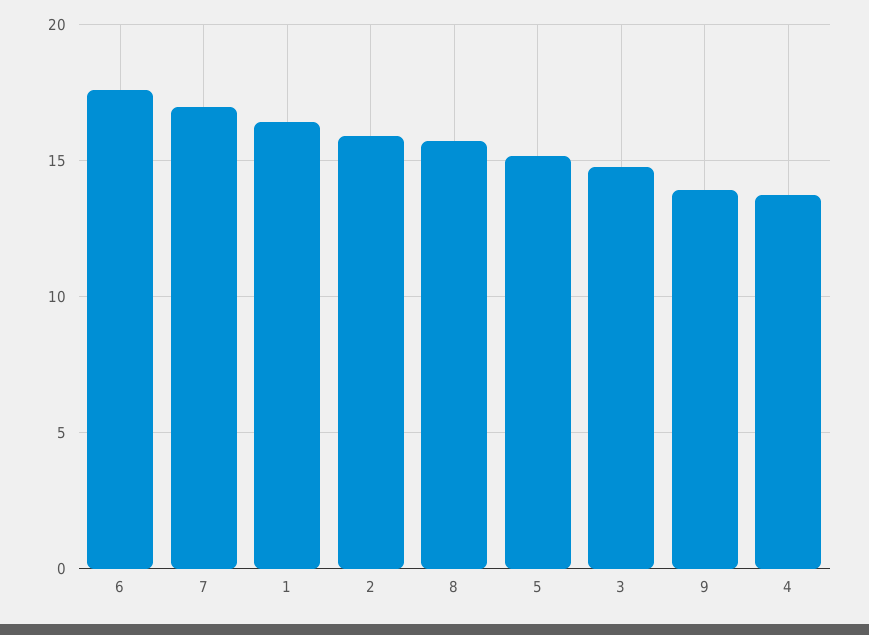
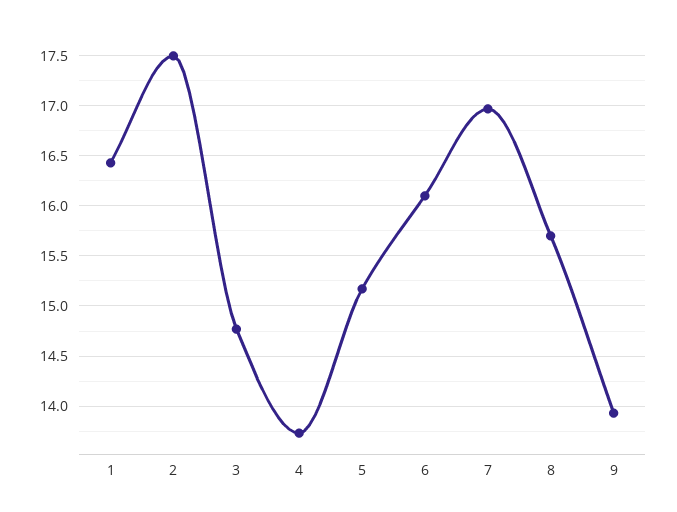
  {
-   "6": 17.5,
+   "6": 16.1,
    "7": 17,
    "1": 16.4,
-   "2": 16,
+   "2": 17.5,
    "8": 15.7,
    "5": 15.2,
    "3": 14.8,
    "9": 13.9,
    "4": 13.7
  }

